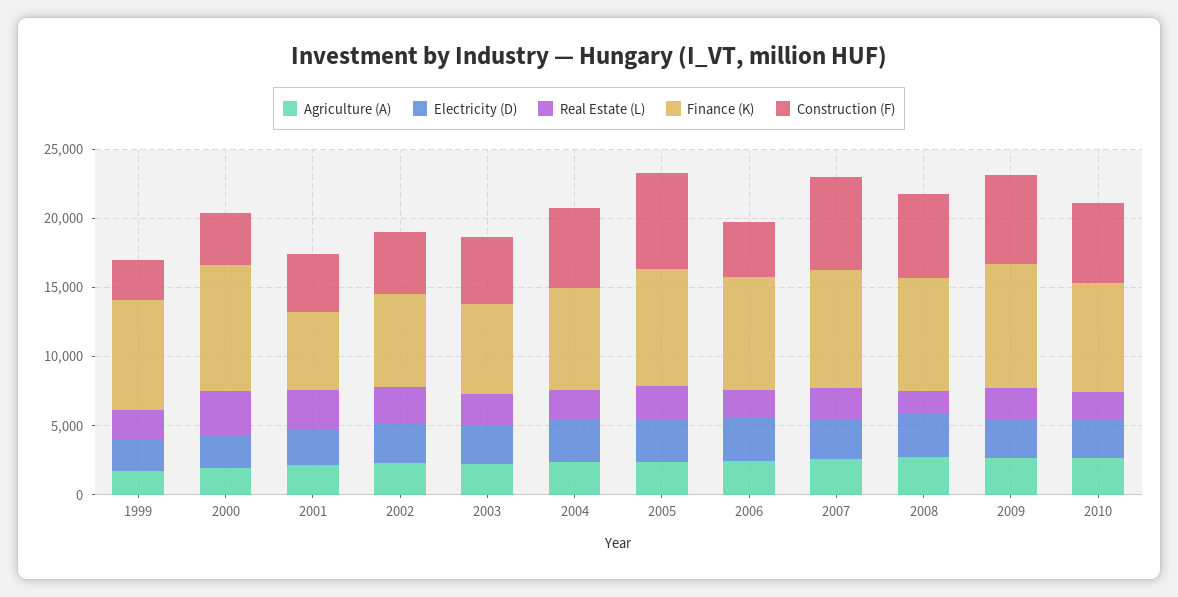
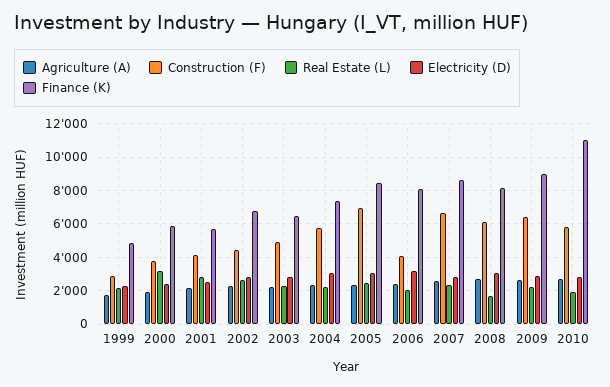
  {
    "Agriculture (A)": {
      "1999": 2000,
      "2000": 2000,
      "2001": 2000,
      "2002": 2500,
      "2003": 2000,
      "2004": 2500,
      "2005": 2500,
      "2006": 2500,
      "2007": 2500,
      "2008": 2500,
      "2009": 2500,
      "2010": 2500
    },
    "Electricity (D)": {
      "1999": 2500,
      "2000": 2500,
      "2001": 2500,
      "2002": 3000,
      "2003": 3000,
      "2004": 3000,
      "2005": 3000,
      "2006": 3000,
      "2007": 3000,
      "2008": 3000,
      "2009": 3000,
      "2010": 3000
    },
    "Real Estate (L)": {
      "1999": 2000,
      "2000": 3000,
      "2001": 3000,
      "2002": 2500,
      "2003": 2500,
      "2004": 2000,
      "2005": 2500,
      "2006": 2000,
      "2007": 2500,
      "2008": 1500,
      "2009": 2500,
      "2010": 2000
    },
    "Finance (K)": {
-     "1999": 8000,
+     "1999": 5000,
-     "2000": 9000,
+     "2000": 6000,
      "2001": 5500,
      "2002": 7000,
      "2003": 6500,
      "2004": 7500,
      "2005": 8500,
      "2006": 8000,
      "2007": 8500,
      "2008": 8000,
      "2009": 9000,
-     "2010": 8000
+     "2010": 11000
    },
    "Construction (F)": {
      "1999": 3000,
      "2000": 4000,
      "2001": 4000,
      "2002": 4500,
      "2003": 5000,
      "2004": 5500,
      "2005": 7000,
      "2006": 4000,
      "2007": 6500,
      "2008": 6000,
      "2009": 6500,
      "2010": 6000
    }
  }

